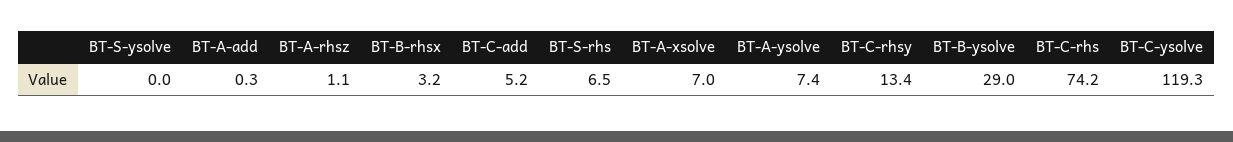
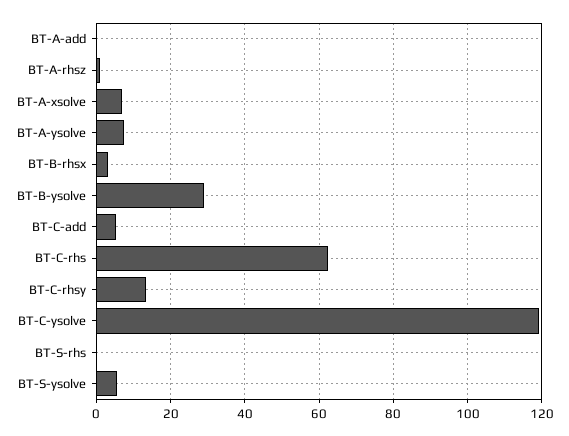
  {
-   "BT-S-ysolve": 0,
+   "BT-S-ysolve": 6,
    "BT-A-add": 0.3,
    "BT-A-rhsz": 1.1,
    "BT-B-rhsx": 3.2,
    "BT-C-add": 5.2,
-   "BT-S-rhs": 6.5,
+   "BT-S-rhs": 0,
    "BT-A-xsolve": 7,
    "BT-A-ysolve": 7.4,
    "BT-C-rhsy": 13.4,
    "BT-B-ysolve": 29,
-   "BT-C-rhs": 74.2,
+   "BT-C-rhs": 62,
    "BT-C-ysolve": 119.3
  }

